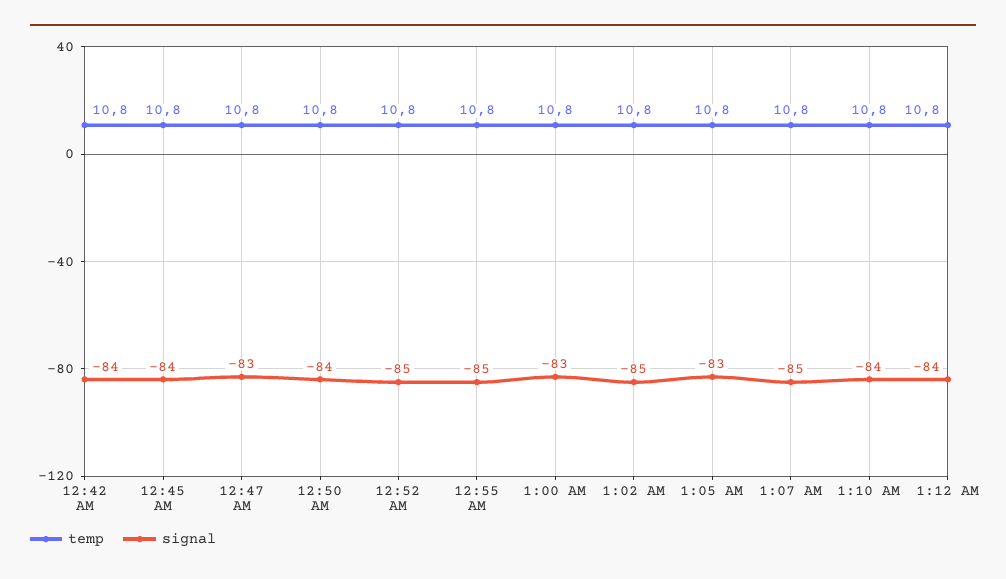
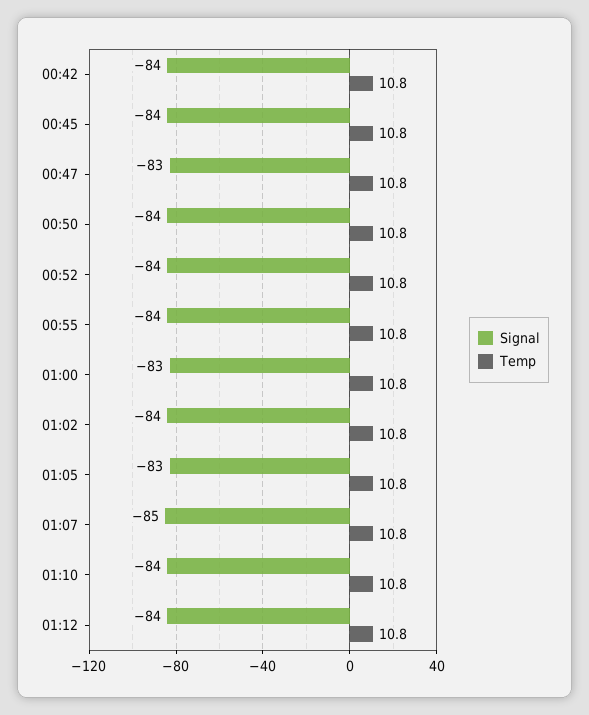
  {
    "temp": {
      "12:42 AM": 10.8,
      "12:45 AM": 10.8,
      "12:47 AM": 10.8,
      "12:50 AM": 10.8,
      "12:52 AM": 10.8,
      "12:55 AM": 10.8,
      "1:00 AM": 10.8,
      "1:02 AM": 10.8,
      "1:05 AM": 10.8,
      "1:07 AM": 10.8,
      "1:10 AM": 10.8,
      "1:12 AM": 10.8
    },
    "signal": {
      "12:42 AM": -84,
      "12:45 AM": -84,
      "12:47 AM": -83,
      "12:50 AM": -84,
-     "12:52 AM": -85,
+     "12:52 AM": -84,
-     "12:55 AM": -85,
+     "12:55 AM": -84,
      "1:00 AM": -83,
-     "1:02 AM": -85,
+     "1:02 AM": -84,
      "1:05 AM": -83,
      "1:07 AM": -85,
      "1:10 AM": -84,
      "1:12 AM": -84
    }
  }

